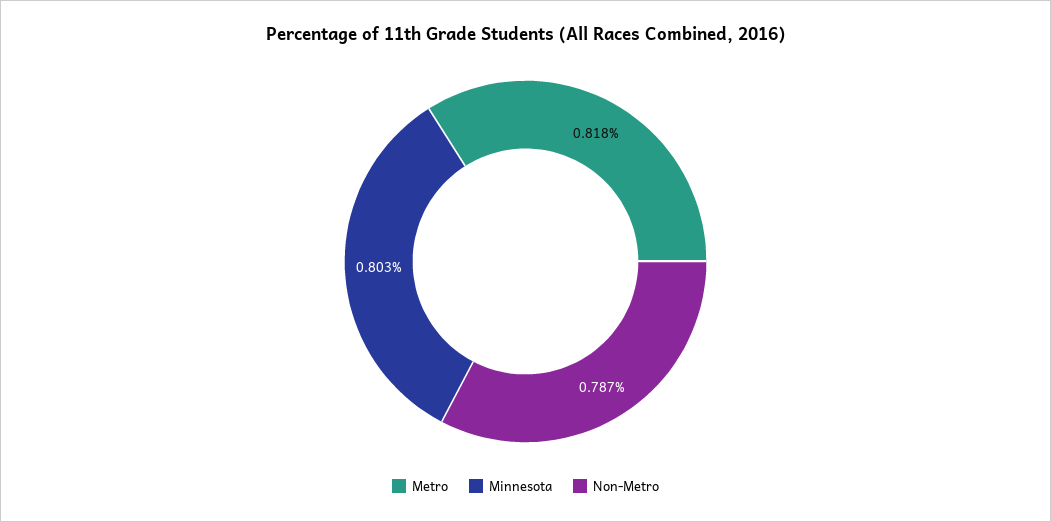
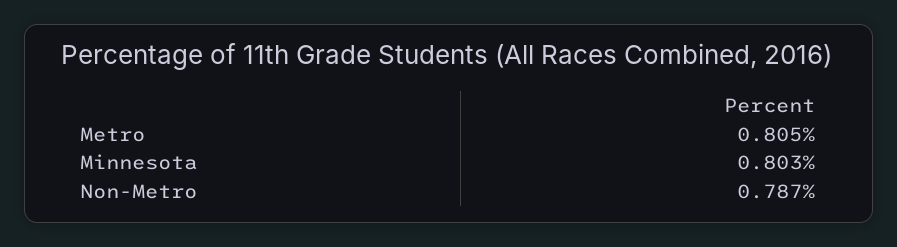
  {
-   "Metro": 0.818,
+   "Metro": 0.805,
    "Minnesota": 0.803,
    "Non-Metro": 0.787
  }

